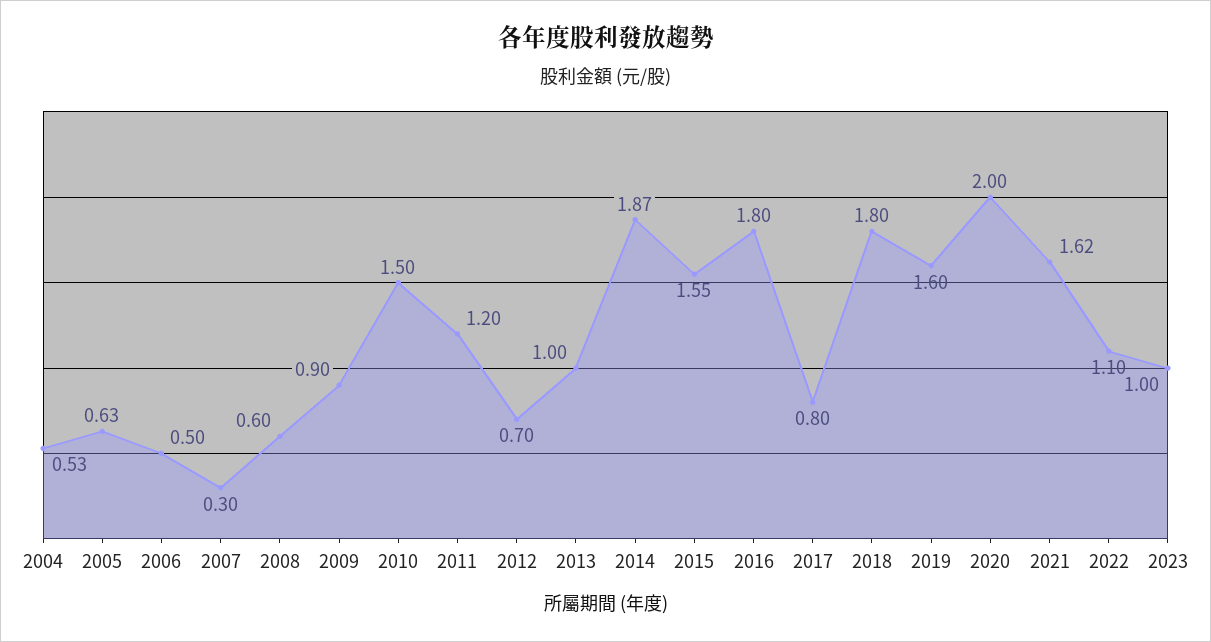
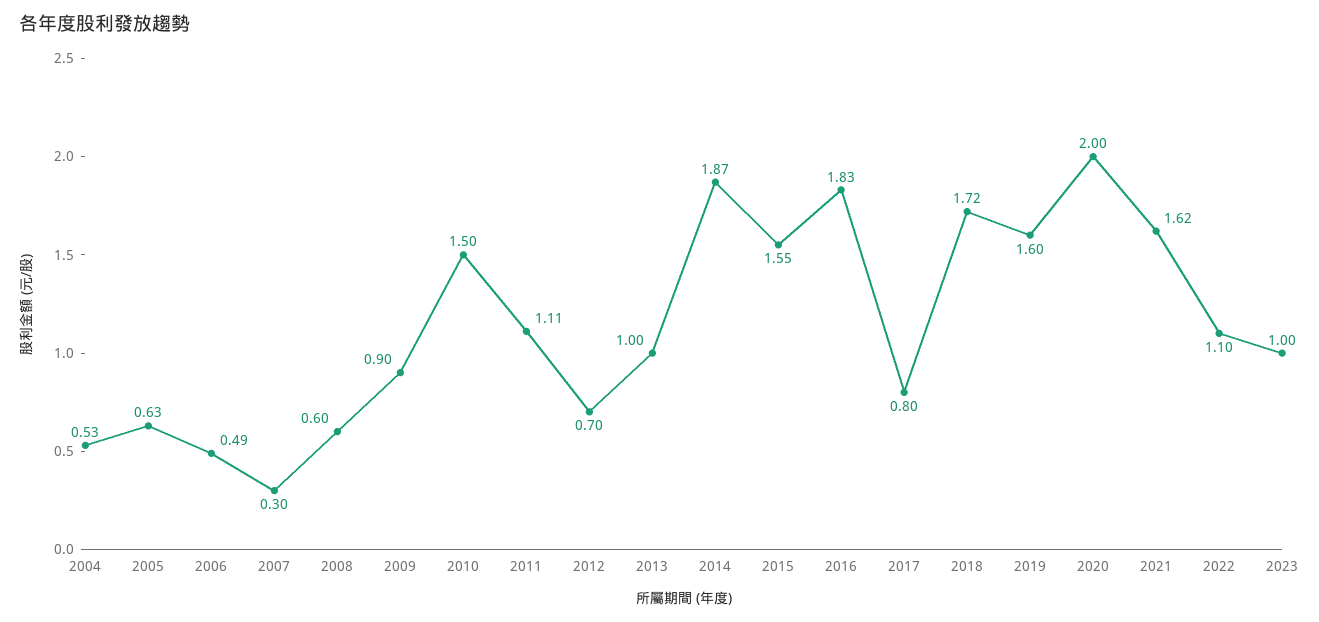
  {
    "2004": 0.53,
    "2005": 0.63,
-   "2006": 0.5,
+   "2006": 0.49,
    "2007": 0.3,
    "2008": 0.6,
    "2009": 0.9,
    "2010": 1.5,
-   "2011": 1.2,
+   "2011": 1.11,
    "2012": 0.7,
    "2013": 1,
    "2014": 1.87,
    "2015": 1.55,
-   "2016": 1.8,
+   "2016": 1.83,
    "2017": 0.8,
-   "2018": 1.8,
+   "2018": 1.72,
    "2019": 1.6,
    "2020": 2,
    "2021": 1.62,
    "2022": 1.1,
    "2023": 1
  }

